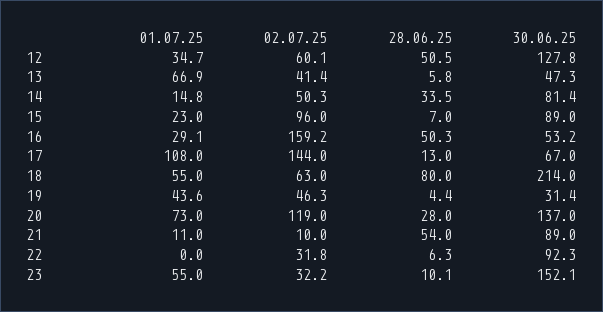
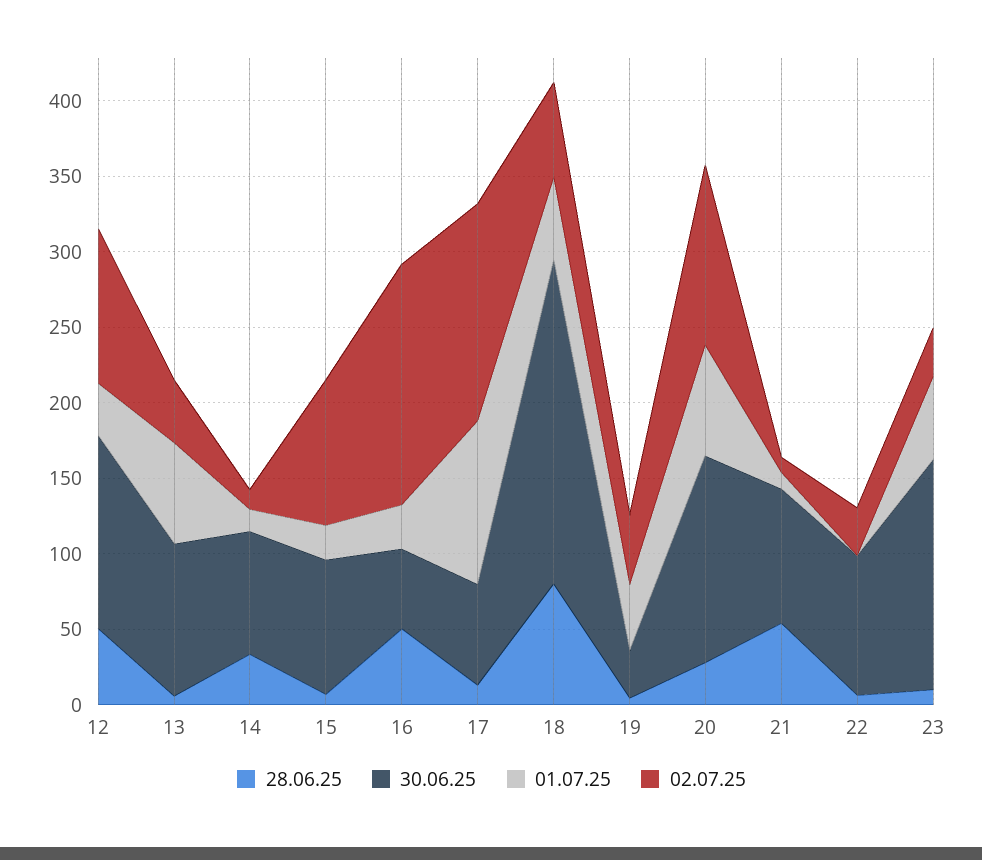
  {
    "01.07.25": {
      "12": 34.7,
      "13": 66.9,
      "14": 14.8,
      "15": 23,
      "16": 29.1,
      "17": 108,
      "18": 55,
      "19": 43.6,
      "20": 73,
      "21": 11,
      "22": 0,
      "23": 55
    },
    "02.07.25": {
-     "12": 60.1,
+     "12": 100,
      "13": 41.4,
-     "14": 50.3,
+     "14": 10,
      "15": 96,
      "16": 159.2,
      "17": 144,
      "18": 63,
      "19": 46.3,
      "20": 119,
      "21": 10,
      "22": 31.8,
      "23": 32.2
    },
    "28.06.25": {
      "12": 50.5,
      "13": 5.8,
      "14": 33.5,
      "15": 7,
      "16": 50.3,
      "17": 13,
      "18": 80,
      "19": 4.4,
      "20": 28,
      "21": 54,
      "22": 6.3,
      "23": 10.1
    },
    "30.06.25": {
      "12": 127.8,
-     "13": 47.3,
+     "13": 100,
      "14": 81.4,
      "15": 89,
      "16": 53.2,
      "17": 67,
      "18": 214,
      "19": 31.4,
      "20": 137,
      "21": 89,
      "22": 92.3,
      "23": 152.1
    }
  }

